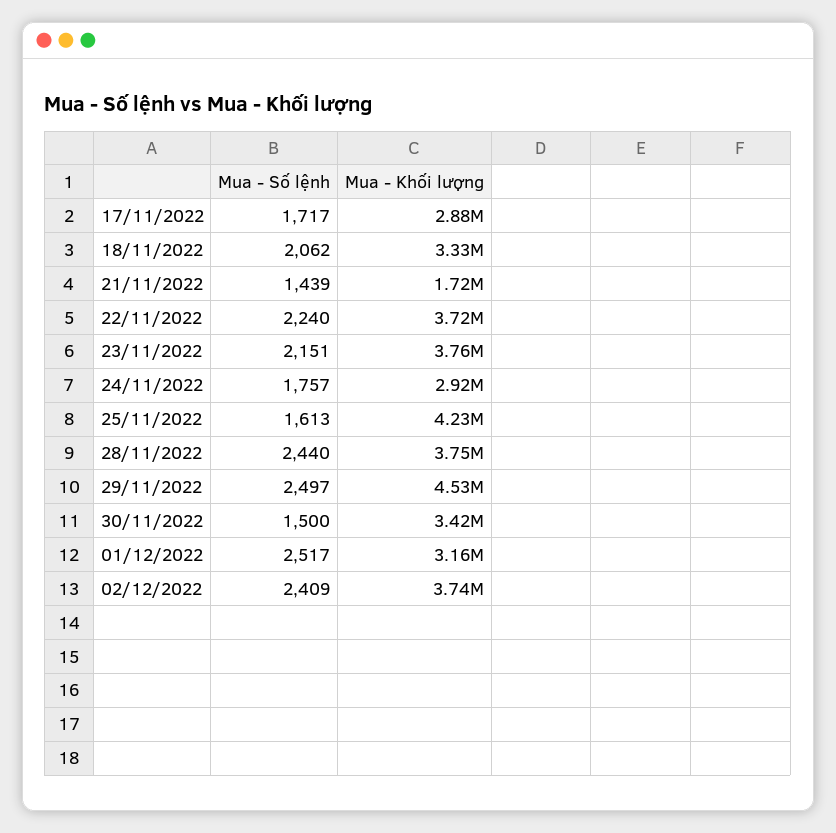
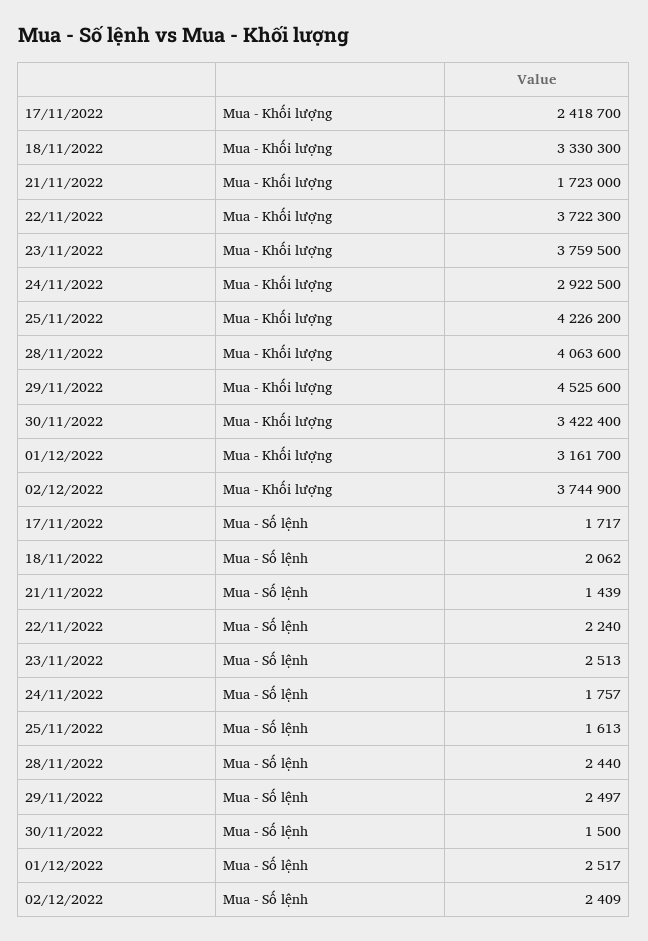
  {
    "Mua - Số lệnh": {
      "17/11/2022": 1717,
      "18/11/2022": 2062,
      "21/11/2022": 1439,
      "22/11/2022": 2240,
-     "23/11/2022": 2151,
+     "23/11/2022": 2513,
      "24/11/2022": 1757,
      "25/11/2022": 1613,
      "28/11/2022": 2440,
      "29/11/2022": 2497,
      "30/11/2022": 1500,
      "01/12/2022": 2517,
      "02/12/2022": 2409
    },
    "Mua - Khối lượng": {
-     "17/11/2022": 2880000,
+     "17/11/2022": 2418700,
      "18/11/2022": 3330300,
      "21/11/2022": 1723000,
      "22/11/2022": 3722300,
      "23/11/2022": 3759500,
      "24/11/2022": 2922500,
      "25/11/2022": 4226200,
-     "28/11/2022": 3750000,
+     "28/11/2022": 4063600,
      "29/11/2022": 4525600,
      "30/11/2022": 3422400,
      "01/12/2022": 3161700,
      "02/12/2022": 3744900
    }
  }

